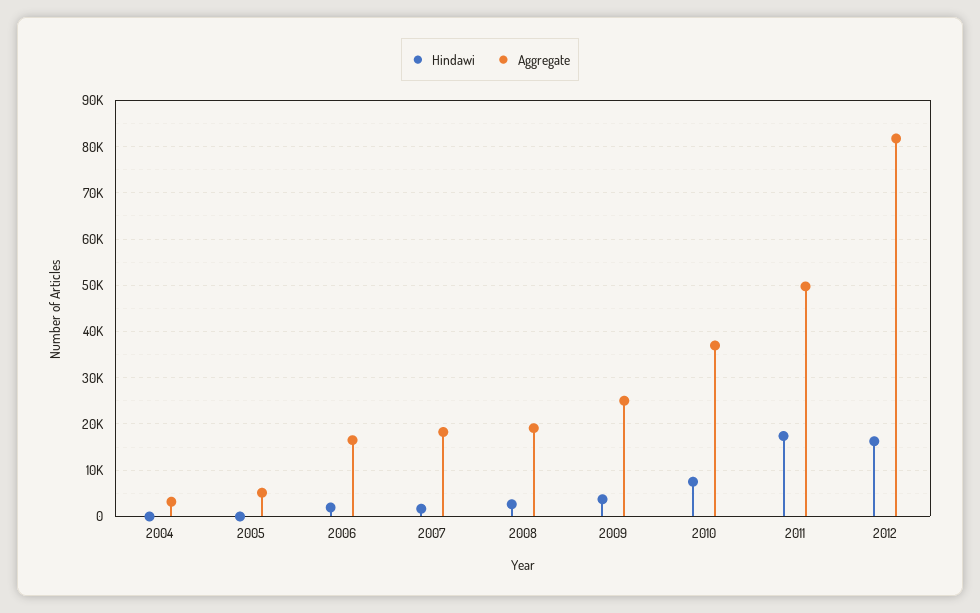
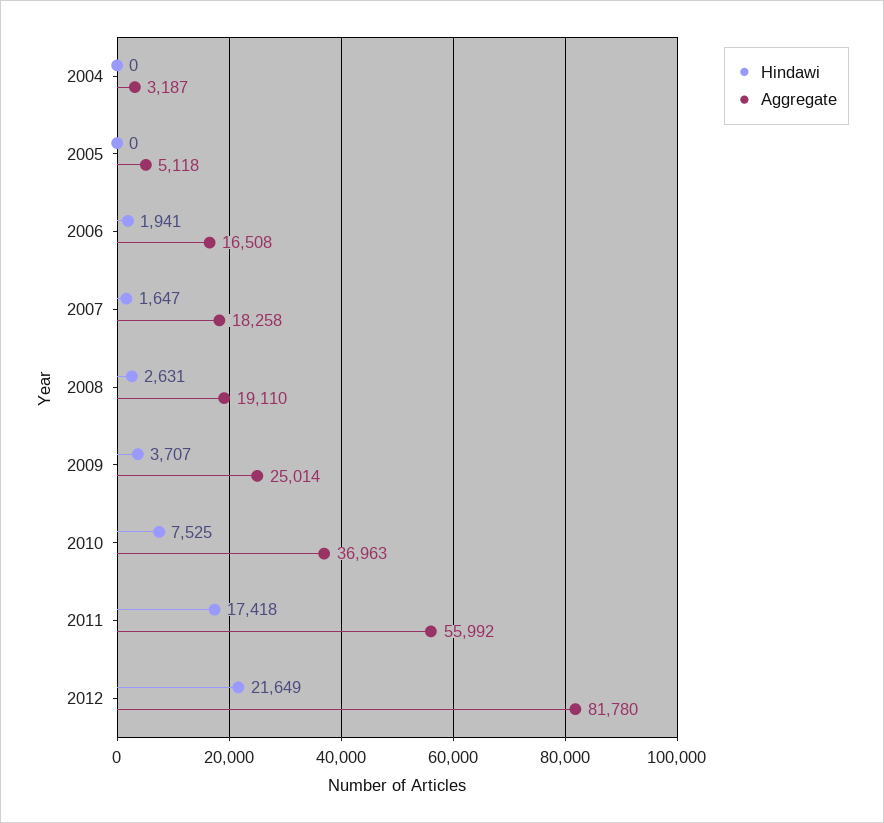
  {
    "Hindawi": {
      "2004": 0,
      "2005": 0,
      "2006": 1941,
      "2007": 1647,
      "2008": 2631,
      "2009": 3707,
      "2010": 7525,
      "2011": 17418,
-     "2012": 16000
+     "2012": 21649
    },
    "Aggregate": {
      "2004": 3187,
      "2005": 5118,
      "2006": 16508,
      "2007": 18258,
      "2008": 19110,
      "2009": 25014,
      "2010": 36963,
-     "2011": 50000,
+     "2011": 55992,
      "2012": 81780
    }
  }

